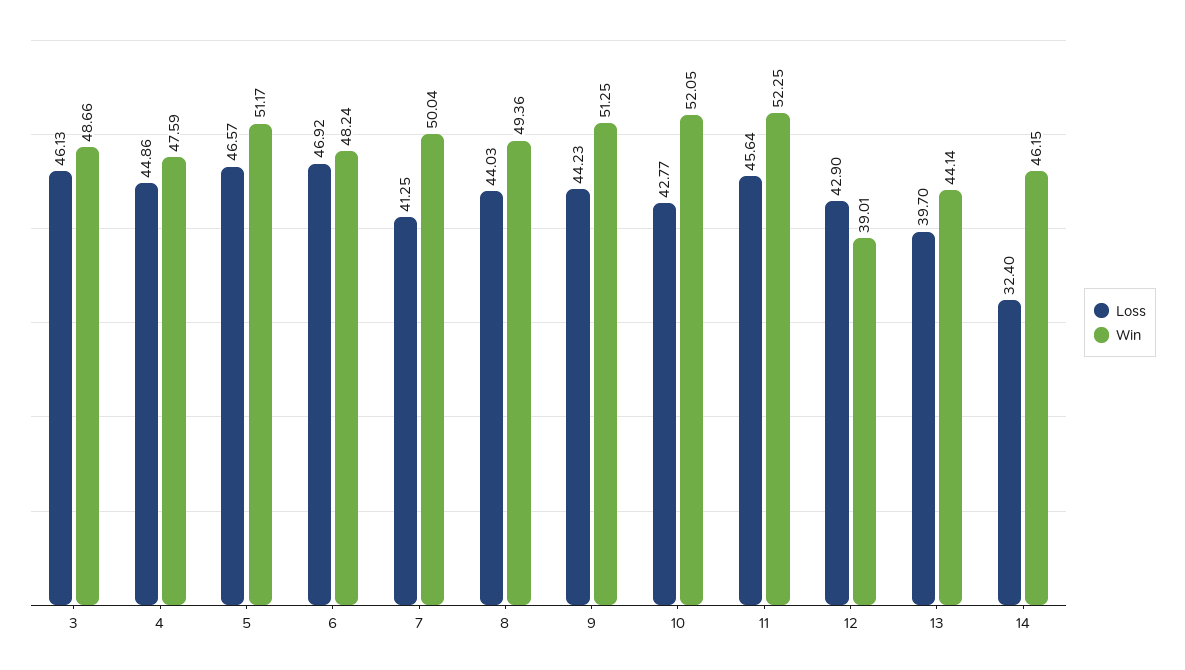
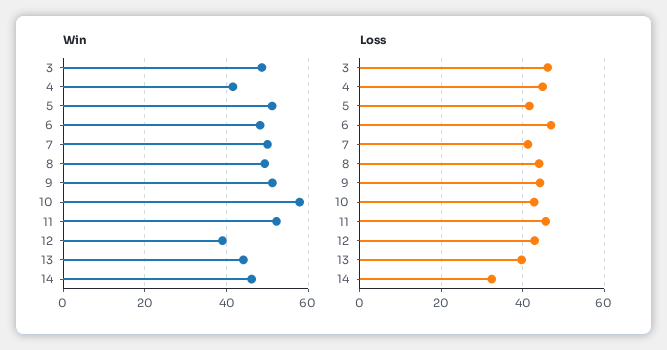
  {
    "Loss": {
      "3": 46.13,
      "4": 44.86,
-     "5": 46.57,
+     "5": 42,
      "6": 46.92,
      "7": 41.25,
      "8": 44.03,
      "9": 44.23,
      "10": 42.77,
      "11": 45.64,
      "12": 42.9,
      "13": 39.7,
      "14": 32.4
    },
    "Win": {
      "3": 48.66,
-     "4": 47.59,
+     "4": 42,
      "5": 51.17,
      "6": 48.24,
      "7": 50.04,
      "8": 49.36,
      "9": 51.25,
-     "10": 52.05,
+     "10": 58,
      "11": 52.25,
      "12": 39.01,
      "13": 44.14,
      "14": 46.15
    }
  }

